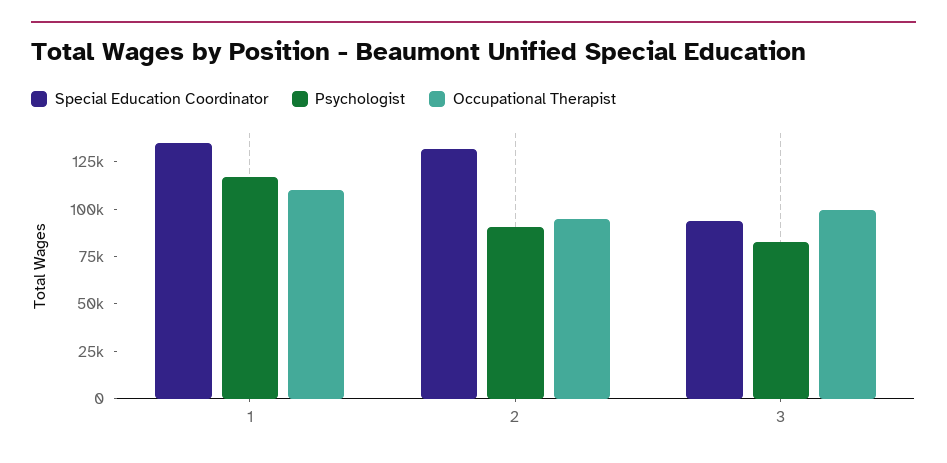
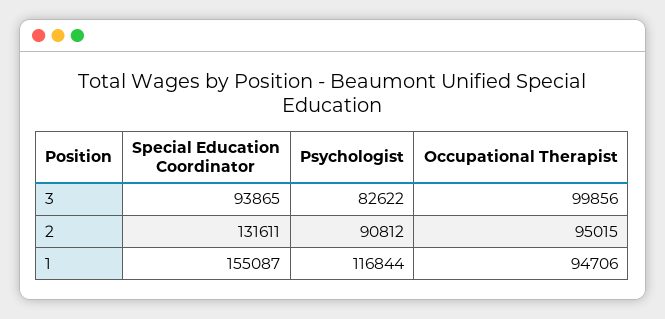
  {
    "Special Education Coordinator": {
-     "1": 135000,
+     "1": 155087,
      "2": 131611,
      "3": 93865
    },
    "Psychologist": {
      "1": 116844,
      "2": 90812,
      "3": 82622
    },
    "Occupational Therapist": {
-     "1": 110000,
+     "1": 94706,
      "2": 95015,
      "3": 99856
    }
  }

